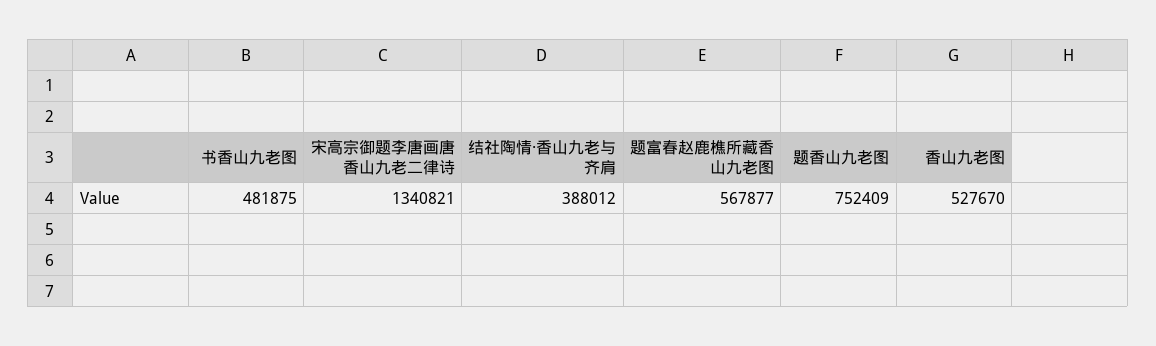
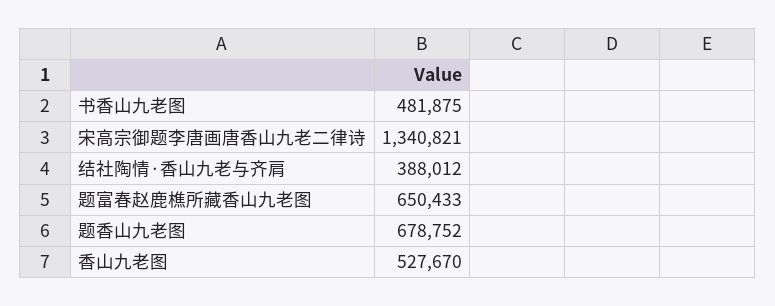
  {
    "书香山九老图": 481875,
    "宋高宗御题李唐画唐香山九老二律诗": 1340821,
    "结社陶情·香山九老与齐肩": 388012,
-   "题富春赵鹿樵所藏香山九老图": 567877,
+   "题富春赵鹿樵所藏香山九老图": 650433,
-   "题香山九老图": 752409,
+   "题香山九老图": 678752,
    "香山九老图": 527670
  }

